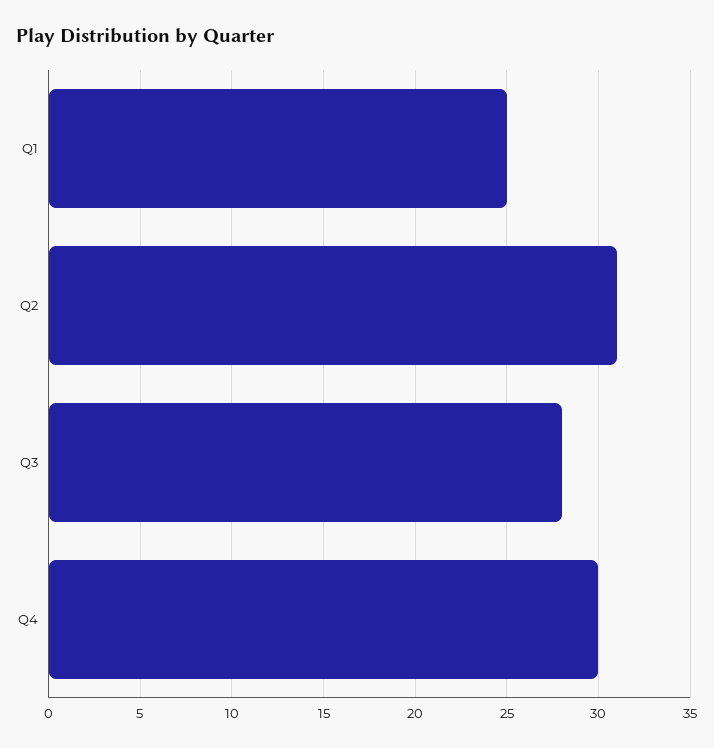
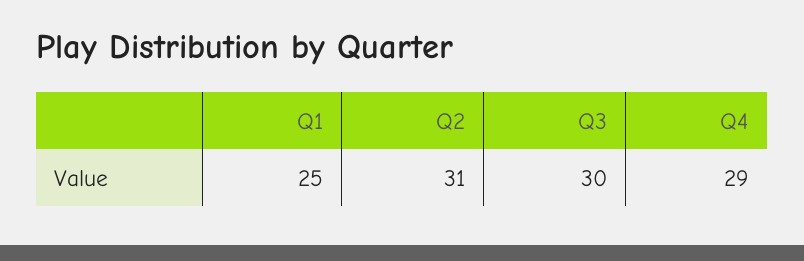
  {
    "Q1": 25,
    "Q2": 31,
-   "Q3": 28,
+   "Q3": 30,
-   "Q4": 30
+   "Q4": 29
  }

